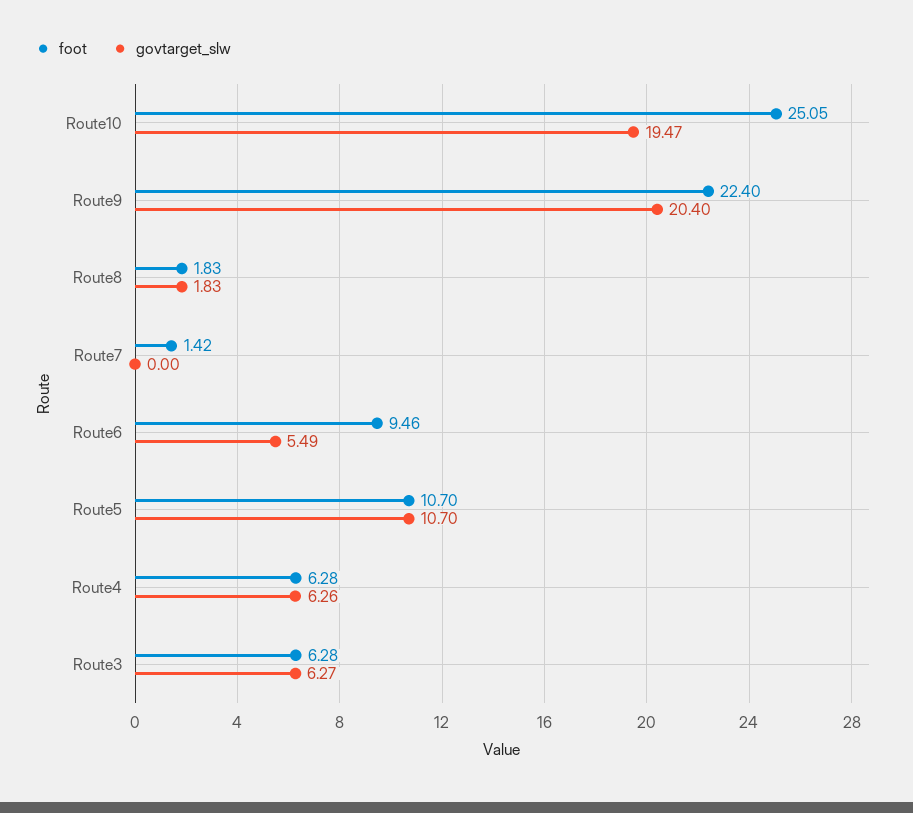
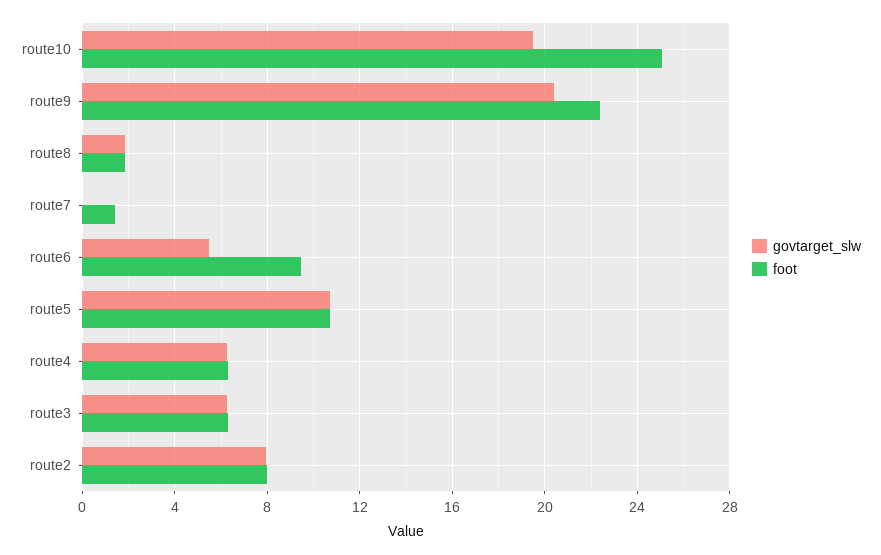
  {
    "foot": {
      "Route10": 25.05,
      "Route9": 22.4,
      "Route8": 1.83,
      "Route7": 1.42,
      "Route6": 9.46,
      "Route5": 10.7,
      "Route4": 6.28,
-     "Route3": 6.28
+     "Route3": 6.28,
+     "route2": 8
    },
    "govtarget_slw": {
      "Route10": 19.47,
      "Route9": 20.4,
      "Route8": 1.83,
      "Route7": 0,
      "Route6": 5.49,
      "Route5": 10.7,
      "Route4": 6.26,
-     "Route3": 6.27
+     "Route3": 6.27,
+     "route2": 8
    }
  }

